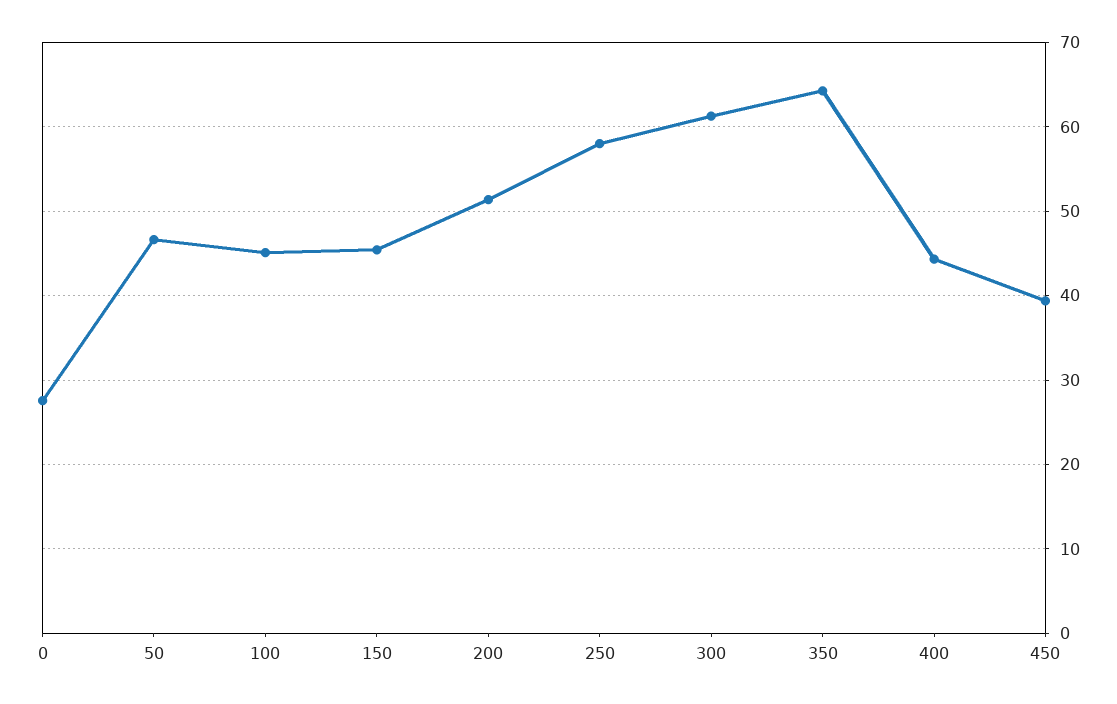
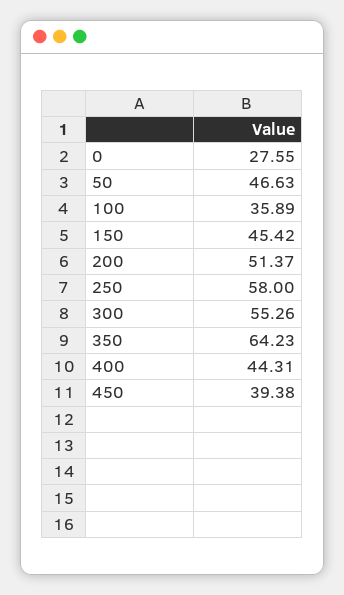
  {
    "0": 27.55,
    "50": 46.63,
-   "100": 45,
+   "100": 35.89,
    "150": 45.42,
    "200": 51.37,
    "250": 58,
-   "300": 61,
+   "300": 55.26,
    "350": 64.23,
    "400": 44.31,
    "450": 39.38
  }

